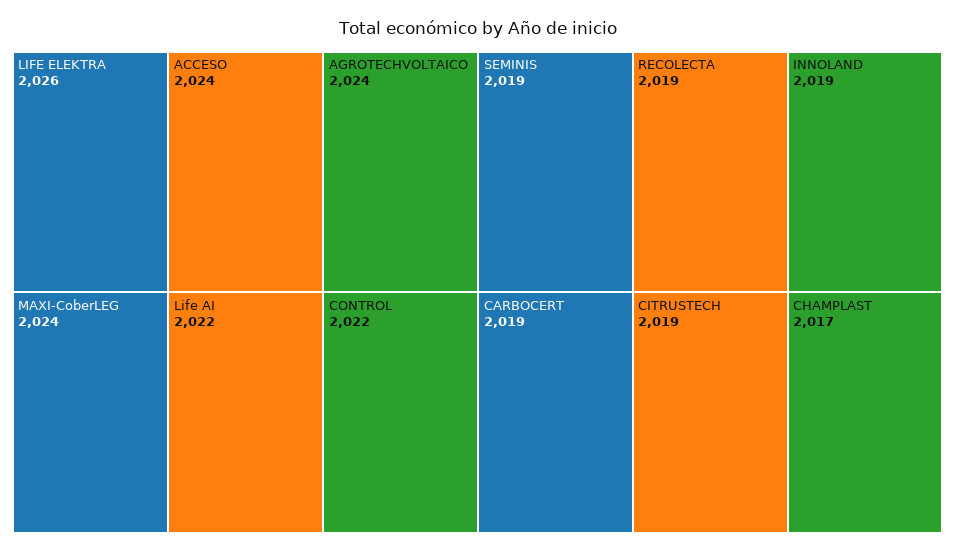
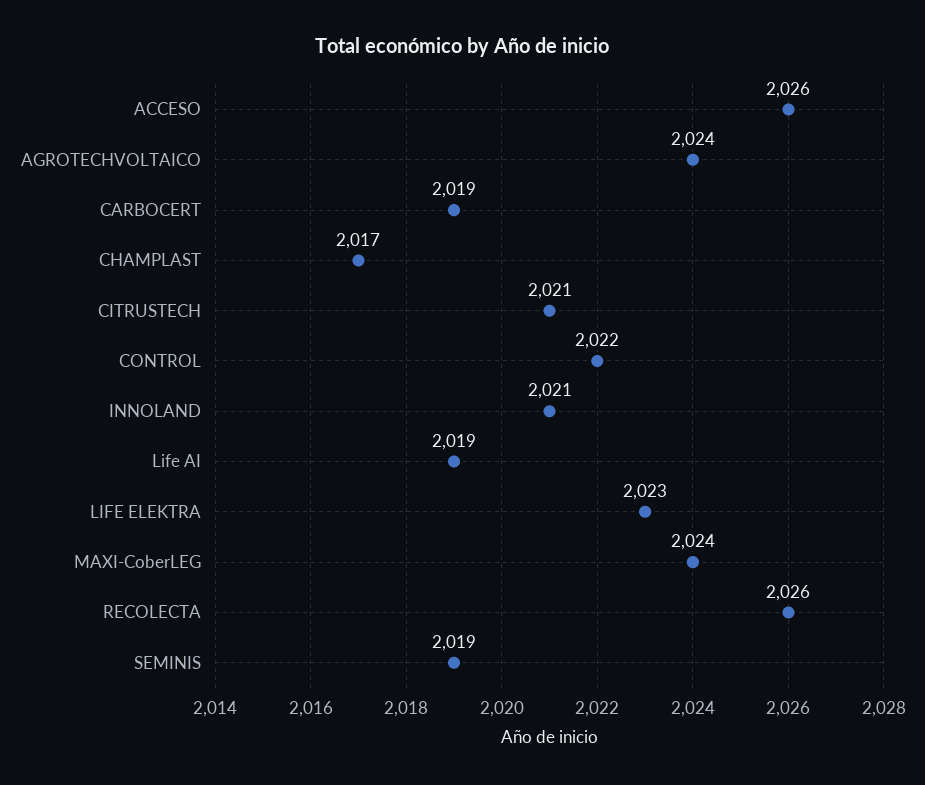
  {
-   "LIFE ELEKTRA": 2026,
+   "LIFE ELEKTRA": 2023,
-   "ACCESO": 2024,
+   "ACCESO": 2026,
    "AGROTECHVOLTAICO": 2024,
    "MAXI-CoberLEG": 2024,
-   "Life AI": 2022,
+   "Life AI": 2019,
    "CONTROL": 2022,
    "SEMINIS": 2019,
-   "RECOLECTA": 2019,
+   "RECOLECTA": 2026,
-   "INNOLAND": 2019,
+   "INNOLAND": 2021,
    "CARBOCERT": 2019,
-   "CITRUSTECH": 2019,
+   "CITRUSTECH": 2021,
    "CHAMPLAST": 2017
  }

